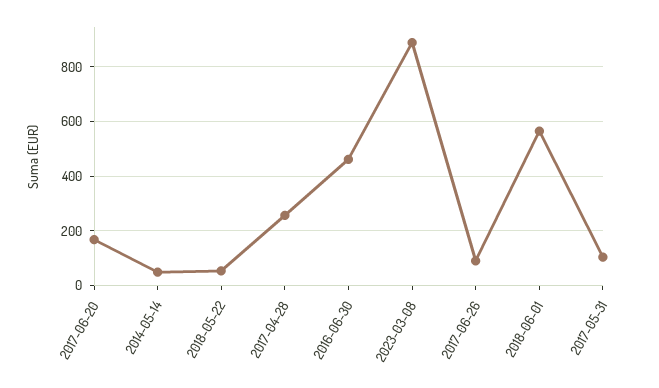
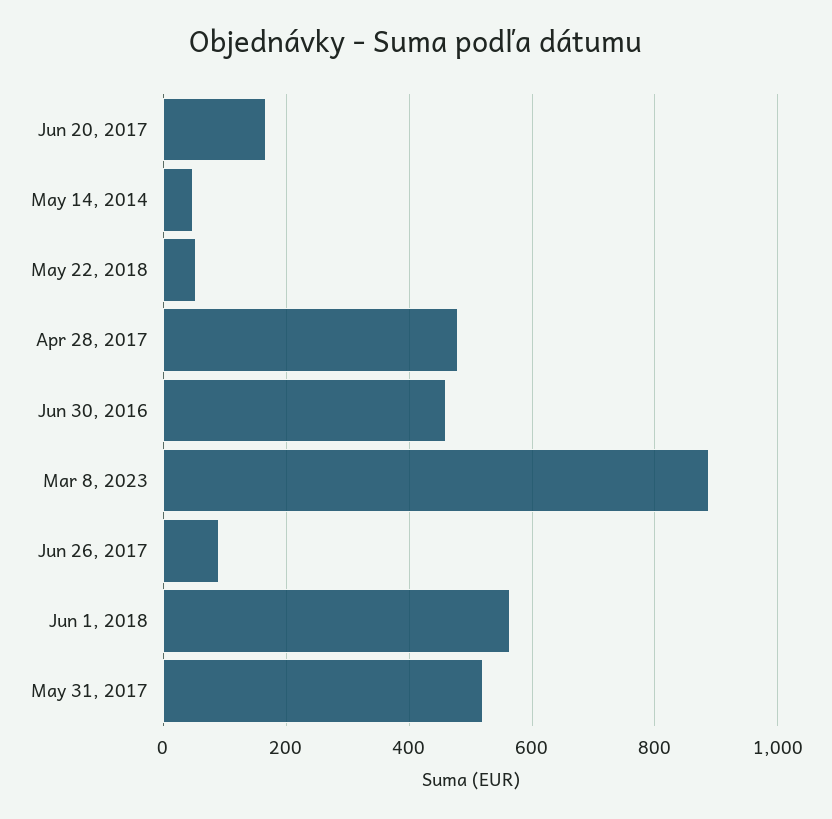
  {
    "2017-06-20": 160,
    "2014-05-14": 40,
    "2018-05-22": 60,
-   "2017-04-28": 250,
+   "2017-04-28": 480,
    "2016-06-30": 460,
    "2023-03-08": 880,
    "2017-06-26": 100,
    "2018-06-01": 560,
-   "2017-05-31": 100
+   "2017-05-31": 520
  }

